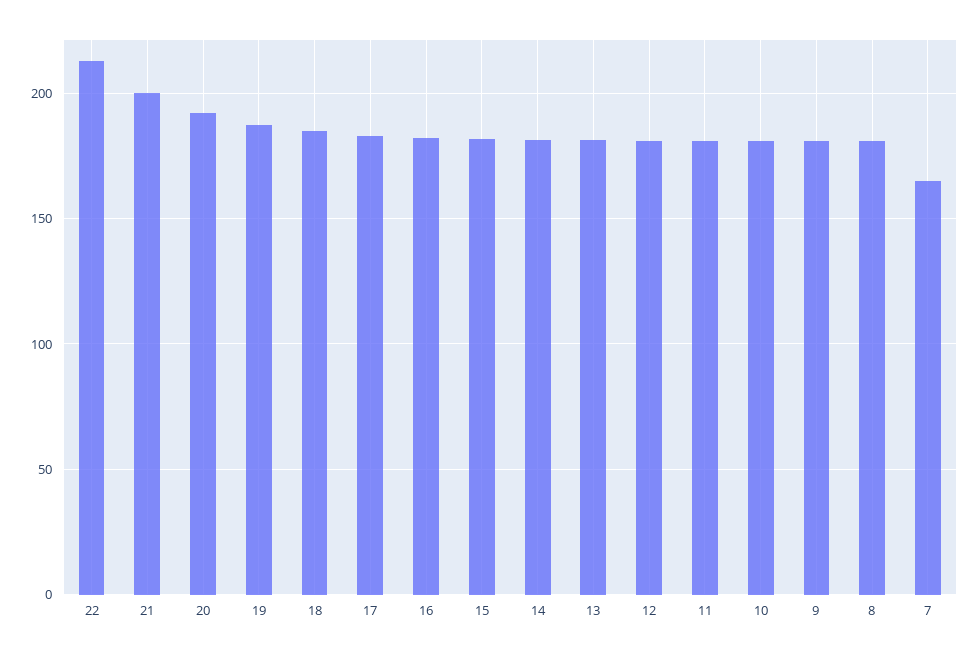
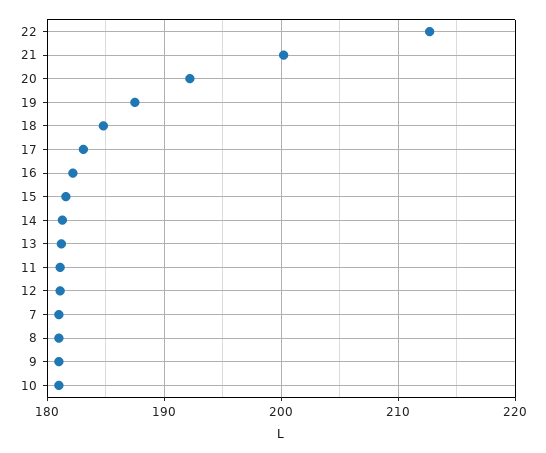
  {
    "22": 213,
    "21": 200,
    "20": 192,
    "19": 188,
    "18": 185,
    "17": 183,
    "16": 182,
    "15": 182,
    "14": 181,
    "13": 181,
    "12": 181,
    "11": 181,
    "10": 181,
    "9": 181,
    "8": 181,
-   "7": 165
+   "7": 181
  }

